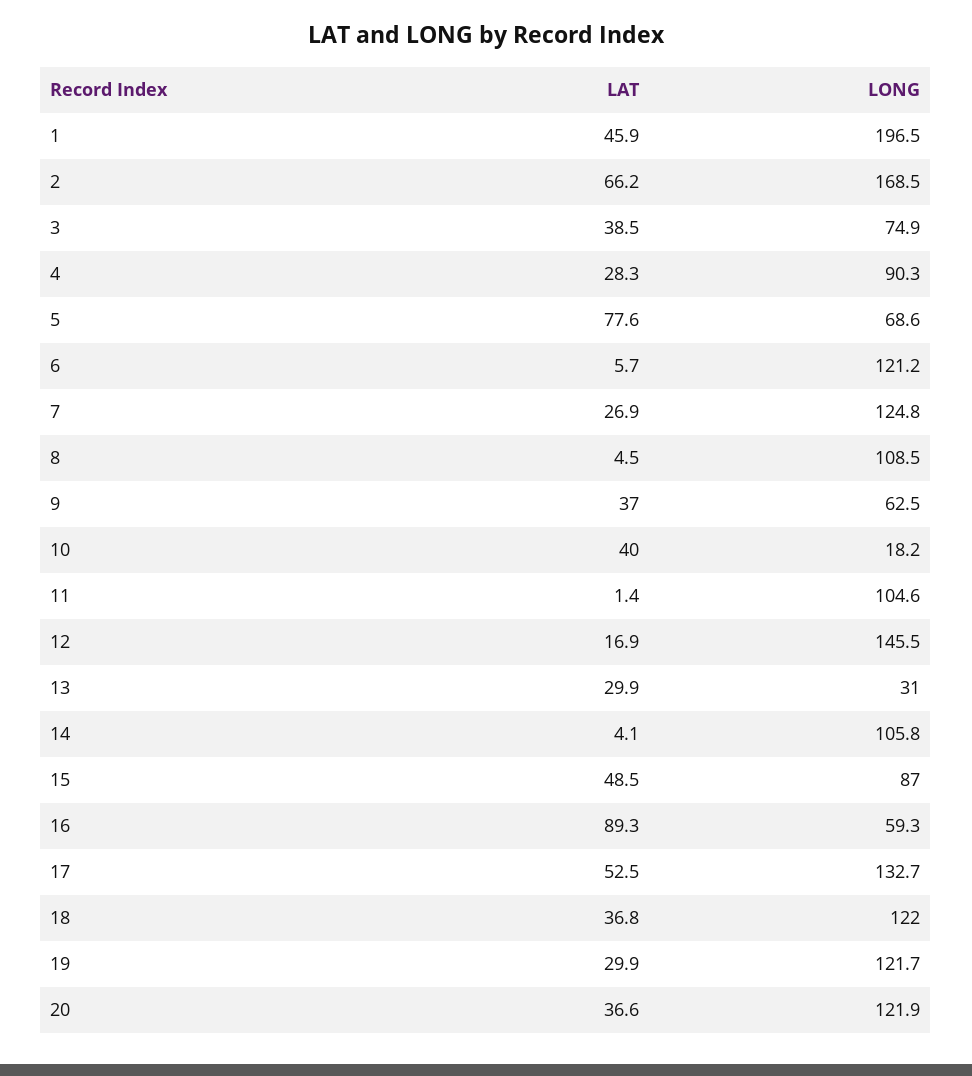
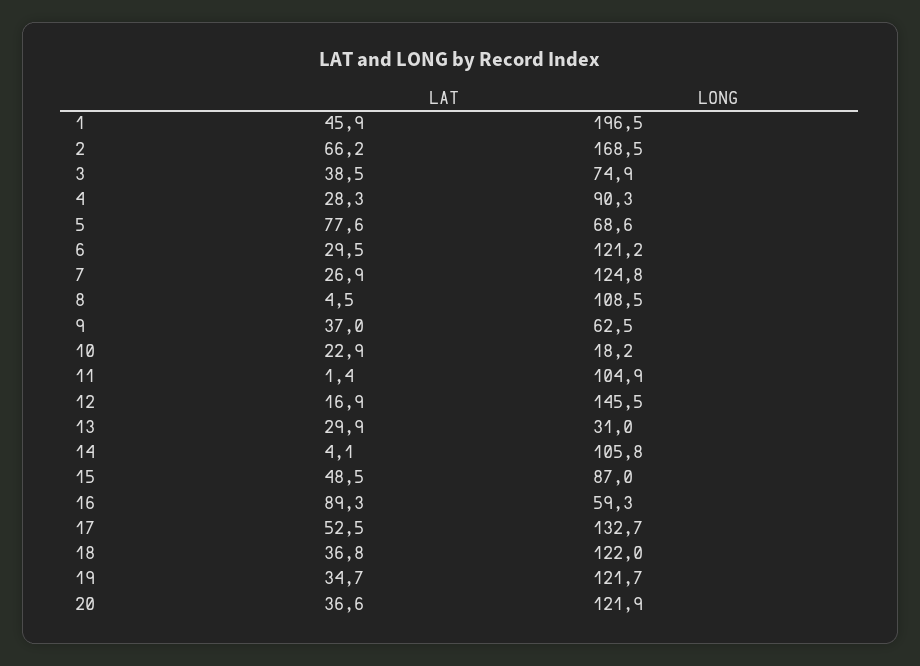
  {
    "LAT": {
      "1": 45.9,
      "2": 66.2,
      "3": 38.5,
      "4": 28.3,
      "5": 77.6,
-     "6": 5.7,
+     "6": 29.5,
      "7": 26.9,
      "8": 4.5,
      "9": 37,
-     "10": 40,
+     "10": 22.9,
      "11": 1.4,
      "12": 16.9,
      "13": 29.9,
      "14": 4.1,
      "15": 48.5,
      "16": 89.3,
      "17": 52.5,
      "18": 36.8,
-     "19": 29.9,
+     "19": 34.7,
      "20": 36.6
    },
    "LONG": {
      "1": 196.5,
      "2": 168.5,
      "3": 74.9,
      "4": 90.3,
      "5": 68.6,
      "6": 121.2,
      "7": 124.8,
      "8": 108.5,
      "9": 62.5,
      "10": 18.2,
-     "11": 104.6,
+     "11": 104.9,
      "12": 145.5,
      "13": 31,
      "14": 105.8,
      "15": 87,
      "16": 59.3,
      "17": 132.7,
      "18": 122,
      "19": 121.7,
      "20": 121.9
    }
  }

